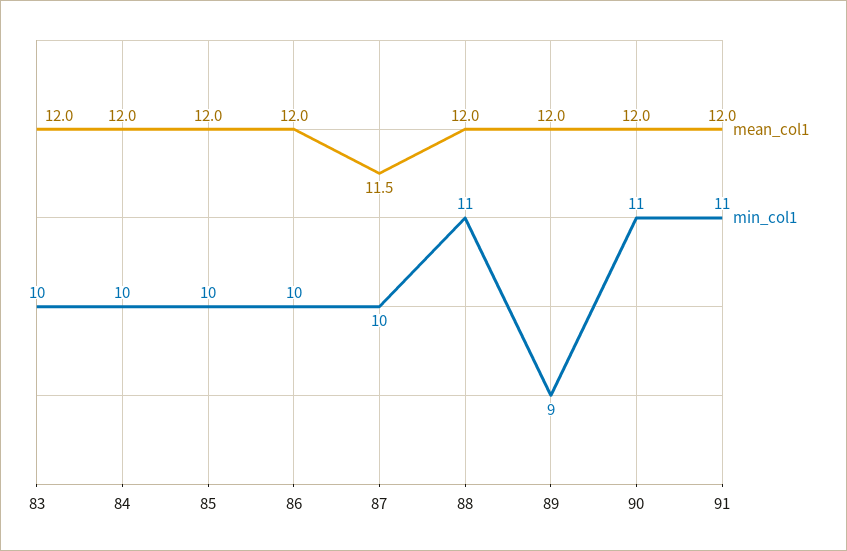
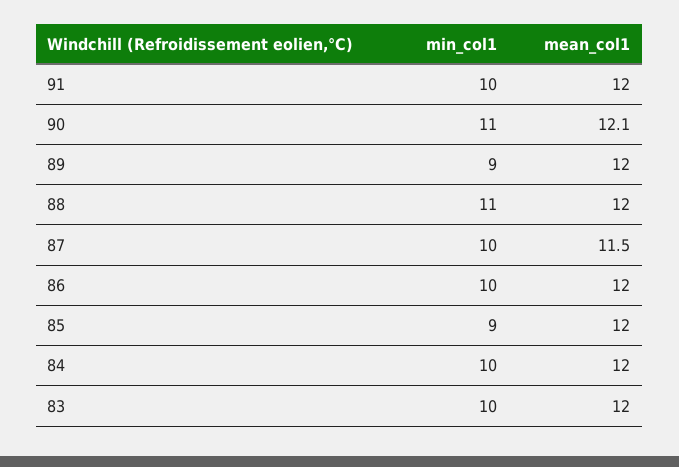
  {
    "mean_col1": {
      "83": 12,
      "84": 12,
      "85": 12,
      "86": 12,
      "87": 11.5,
      "88": 12,
      "89": 12,
-     "90": 12,
+     "90": 12.1,
      "91": 12
    },
    "min_col1": {
      "83": 10,
      "84": 10,
-     "85": 10,
+     "85": 9,
      "86": 10,
      "87": 10,
      "88": 11,
      "89": 9,
      "90": 11,
-     "91": 11
+     "91": 10
    }
  }

